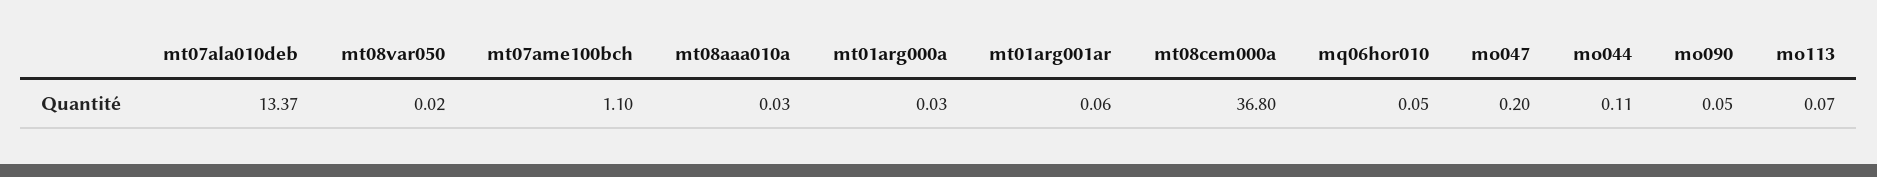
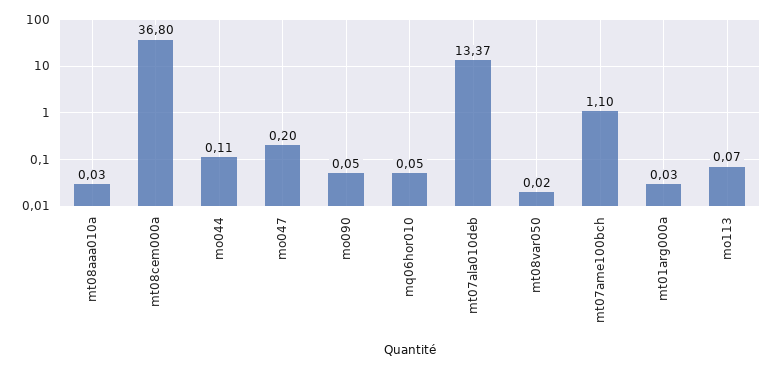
  {
    "mt07ala010deb": 13.37,
    "mt08var050": 0.02,
    "mt07ame100bch": 1.1,
    "mt08aaa010a": 0.03,
    "mt01arg000a": 0.03,
-   "mt01arg001ar": 0.06,
    "mt08cem000a": 36.8,
    "mq06hor010": 0.05,
    "mo047": 0.2,
    "mo044": 0.11,
    "mo090": 0.05,
    "mo113": 0.07
  }

